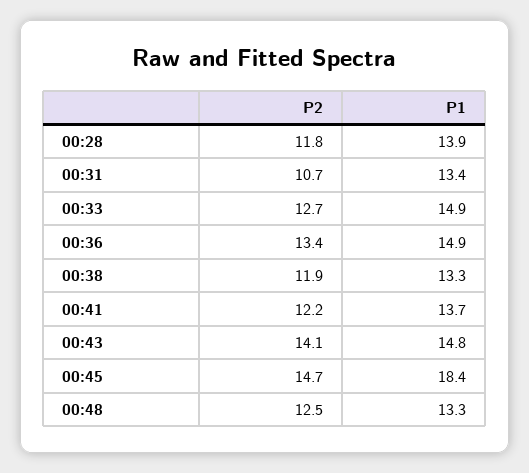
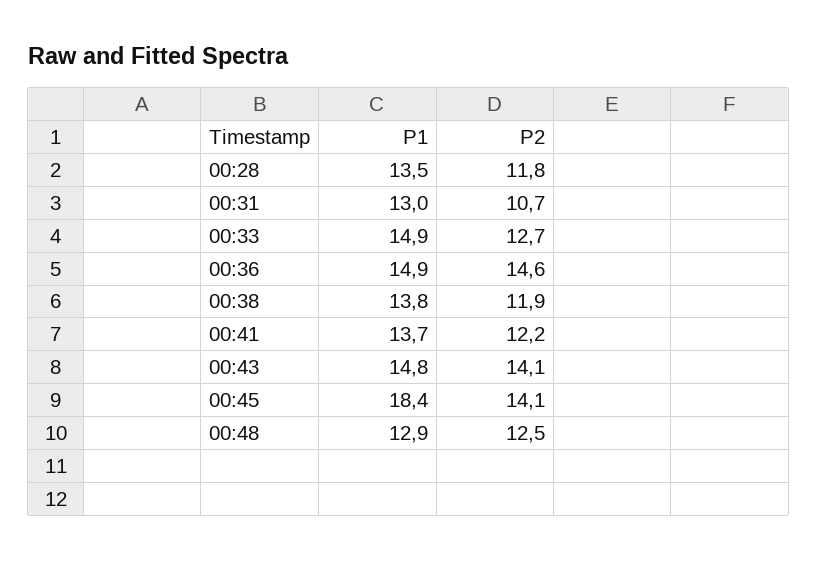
  {
    "P2": {
      "00:28": 11.8,
      "00:31": 10.7,
      "00:33": 12.7,
-     "00:36": 13.4,
+     "00:36": 14.6,
      "00:38": 11.9,
      "00:41": 12.2,
      "00:43": 14.1,
-     "00:45": 14.7,
+     "00:45": 14.1,
      "00:48": 12.5
    },
    "P1": {
-     "00:28": 13.9,
+     "00:28": 13.5,
-     "00:31": 13.4,
+     "00:31": 13,
      "00:33": 14.9,
      "00:36": 14.9,
-     "00:38": 13.3,
+     "00:38": 13.8,
      "00:41": 13.7,
      "00:43": 14.8,
      "00:45": 18.4,
-     "00:48": 13.3
+     "00:48": 12.9
    }
  }

